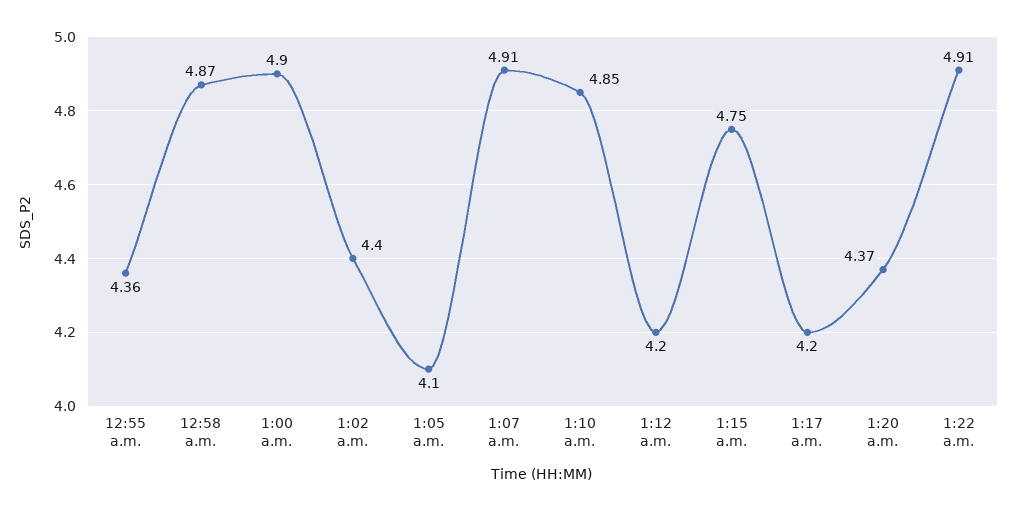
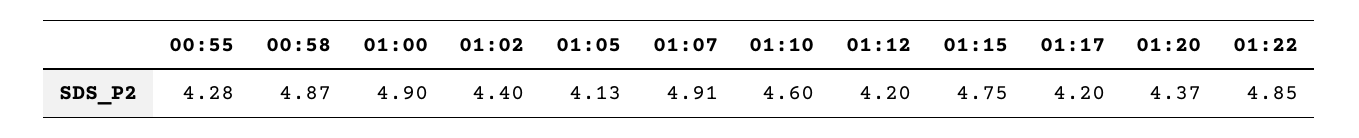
  {
-   "12:55 a.m.": 4.36,
+   "12:55 a.m.": 4.28,
    "12:58 a.m.": 4.87,
    "1:00 a.m.": 4.9,
    "1:02 a.m.": 4.4,
-   "1:05 a.m.": 4.1,
+   "1:05 a.m.": 4.13,
    "1:07 a.m.": 4.91,
-   "1:10 a.m.": 4.85,
+   "1:10 a.m.": 4.6,
    "1:12 a.m.": 4.2,
    "1:15 a.m.": 4.75,
    "1:17 a.m.": 4.2,
    "1:20 a.m.": 4.37,
-   "1:22 a.m.": 4.91
+   "1:22 a.m.": 4.85
  }

